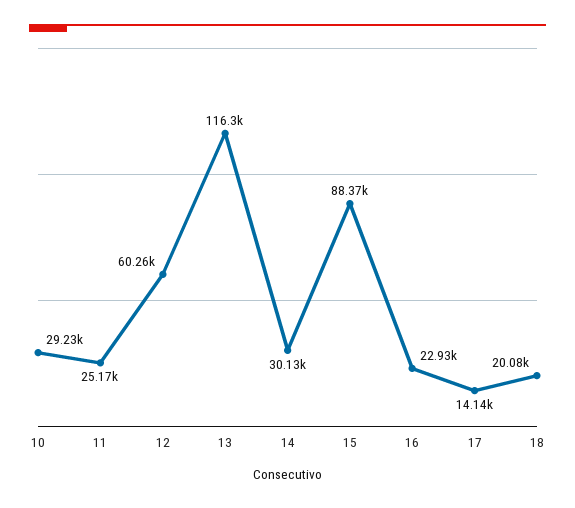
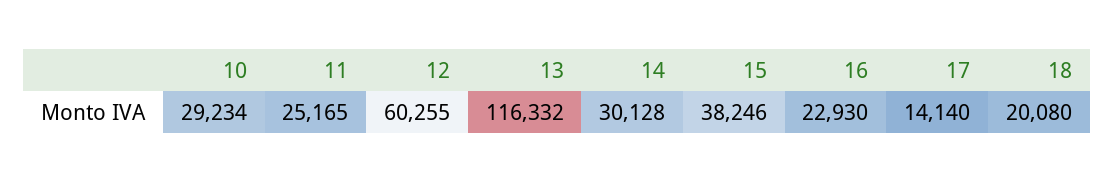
  {
    "10": 29234,
    "11": 25165,
    "12": 60255,
    "13": 116332,
    "14": 30128,
-   "15": 88370,
+   "15": 38246,
    "16": 22930,
    "17": 14140,
    "18": 20080
  }

